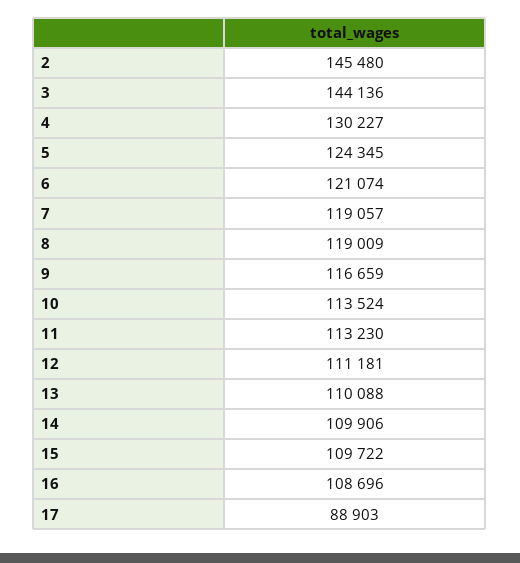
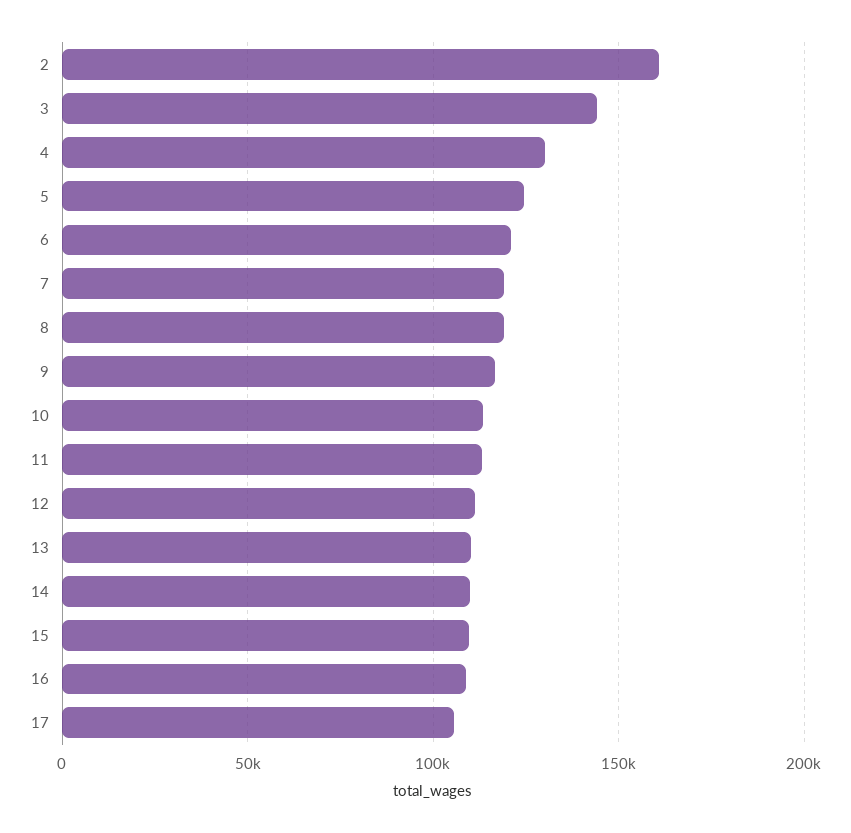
  {
-   "2": 145480,
+   "2": 160000,
    "3": 144136,
    "4": 130227,
    "5": 124345,
    "6": 121074,
    "7": 119057,
    "8": 119009,
    "9": 116659,
    "10": 113524,
    "11": 113230,
    "12": 111181,
    "13": 110088,
    "14": 109906,
    "15": 109722,
    "16": 108696,
-   "17": 88903
+   "17": 105000
  }

